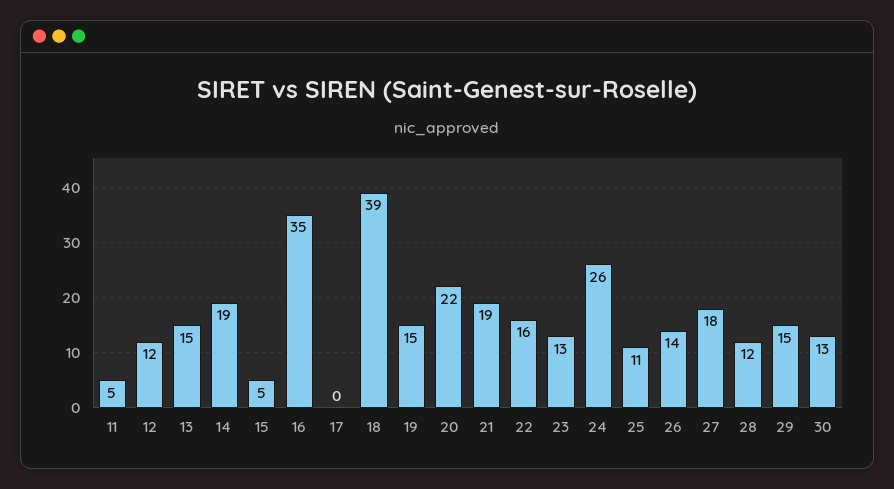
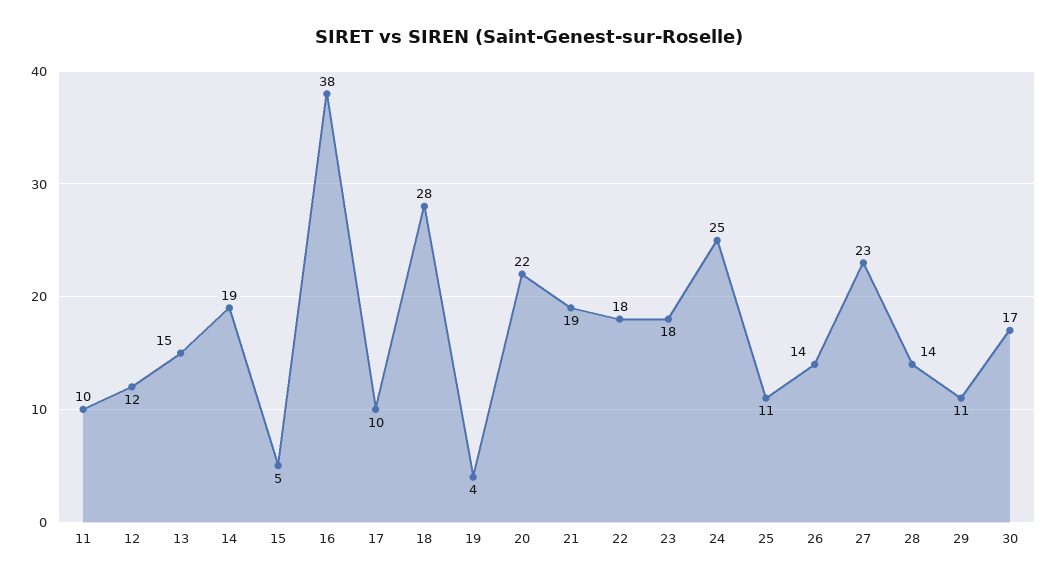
  {
-   "11": 5,
+   "11": 10,
    "12": 12,
    "13": 15,
    "14": 19,
    "15": 5,
-   "16": 35,
+   "16": 38,
-   "17": 0,
+   "17": 10,
-   "18": 39,
+   "18": 28,
-   "19": 15,
+   "19": 4,
    "20": 22,
    "21": 19,
-   "22": 16,
+   "22": 18,
-   "23": 13,
+   "23": 18,
-   "24": 26,
+   "24": 25,
    "25": 11,
    "26": 14,
-   "27": 18,
+   "27": 23,
-   "28": 12,
+   "28": 14,
-   "29": 15,
+   "29": 11,
-   "30": 13
+   "30": 17
  }

